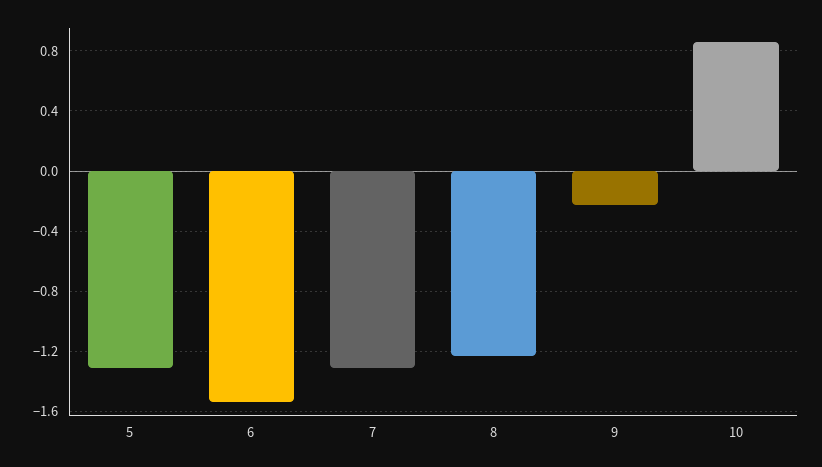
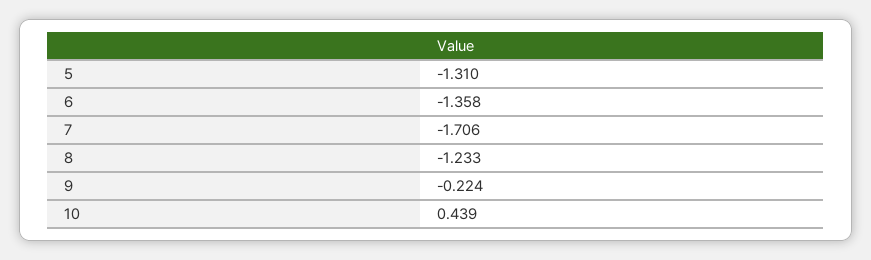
  {
    "5": -1.31,
-   "6": -1.55,
+   "6": -1.358,
-   "7": -1.3,
+   "7": -1.706,
    "8": -1.233,
    "9": -0.224,
-   "10": 0.85
+   "10": 0.439
  }

